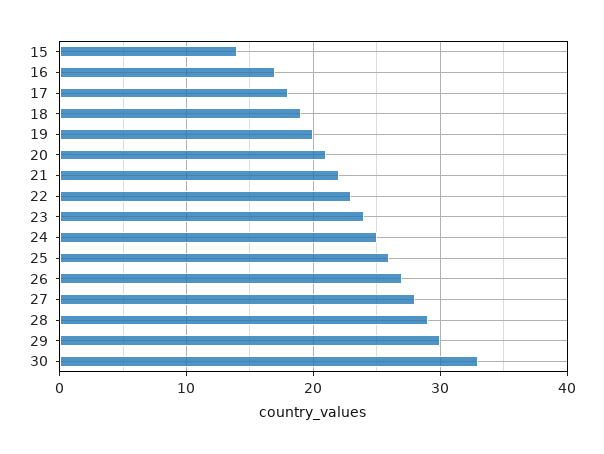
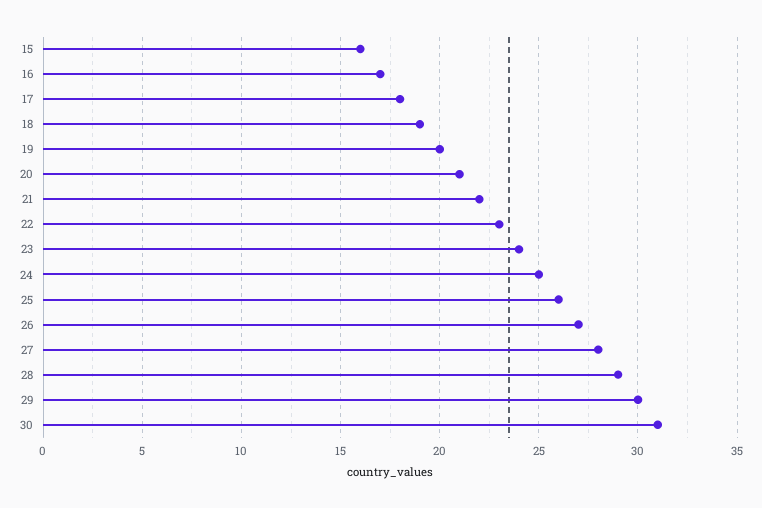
  {
-   "15": 14,
+   "15": 16,
    "16": 17,
    "17": 18,
    "18": 19,
    "19": 20,
    "20": 21,
    "21": 22,
    "22": 23,
    "23": 24,
    "24": 25,
    "25": 26,
    "26": 27,
    "27": 28,
    "28": 29,
    "29": 30,
-   "30": 33
+   "30": 31
  }

